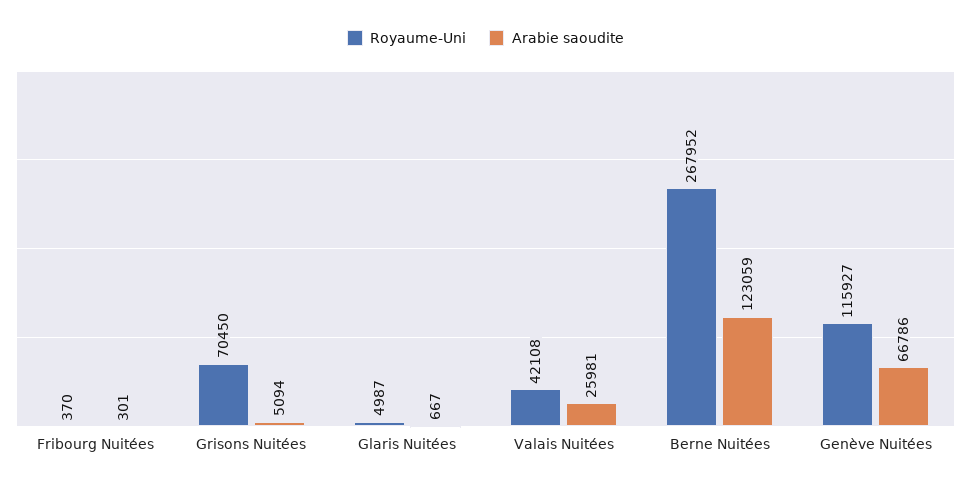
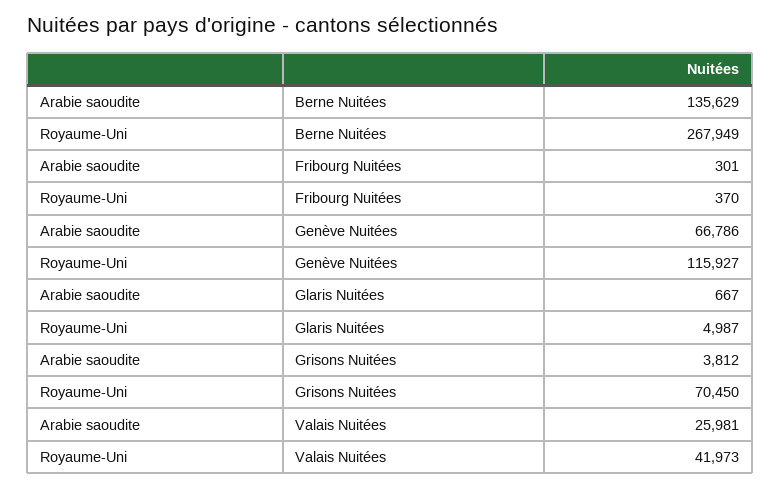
  {
    "Royaume-Uni": {
      "Fribourg Nuitées": 370,
      "Grisons Nuitées": 70450,
      "Glaris Nuitées": 4987,
-     "Valais Nuitées": 42108,
+     "Valais Nuitées": 41973,
-     "Berne Nuitées": 267952,
+     "Berne Nuitées": 267949,
      "Genève Nuitées": 115927
    },
    "Arabie saoudite": {
      "Fribourg Nuitées": 301,
-     "Grisons Nuitées": 5094,
+     "Grisons Nuitées": 3812,
      "Glaris Nuitées": 667,
      "Valais Nuitées": 25981,
-     "Berne Nuitées": 123059,
+     "Berne Nuitées": 135629,
      "Genève Nuitées": 66786
    }
  }

